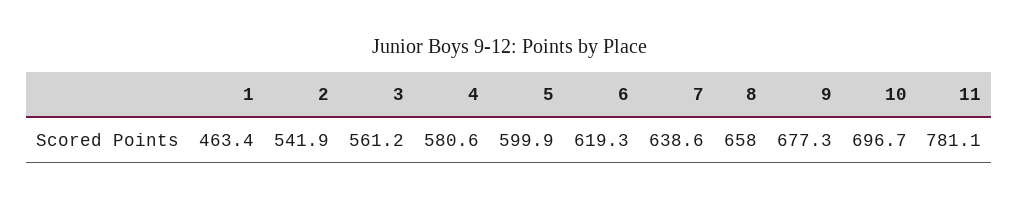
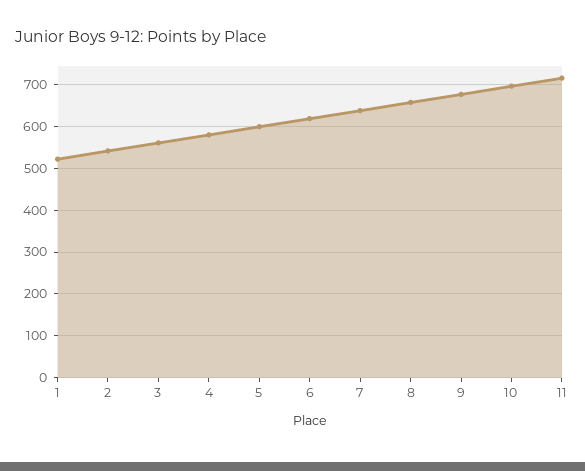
  {
-   "1": 463.4,
+   "1": 520,
    "2": 541.9,
    "3": 561.2,
    "4": 580.6,
    "5": 599.9,
    "6": 619.3,
    "7": 638.6,
    "8": 658,
    "9": 677.3,
    "10": 696.7,
-   "11": 781.1
+   "11": 720
  }

